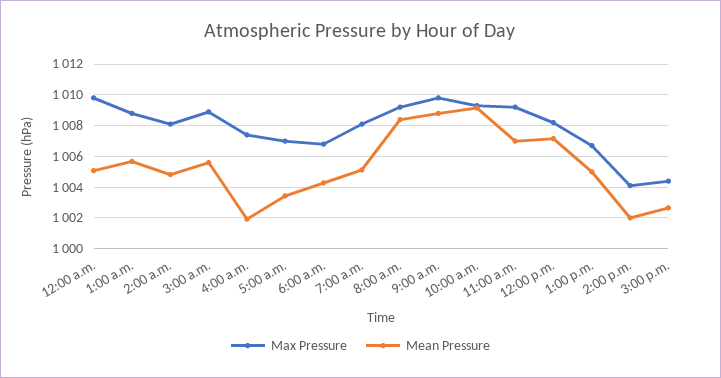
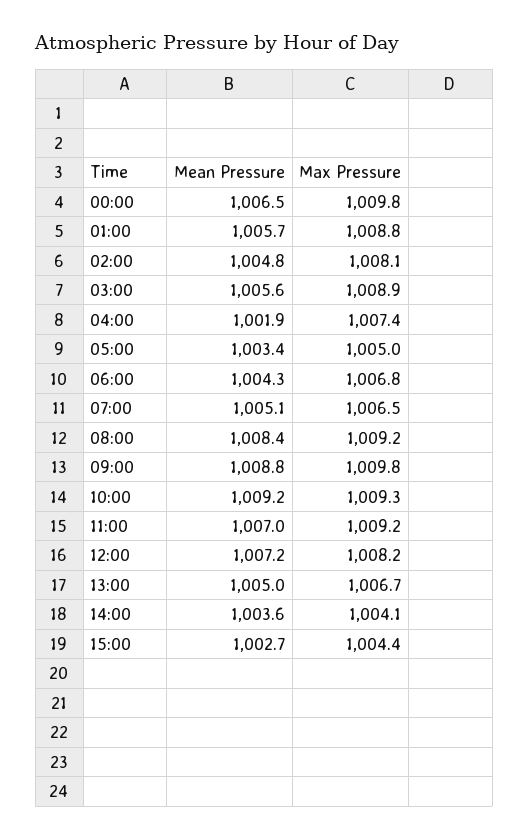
  {
    "Max Pressure": {
      "12:00 a.m.": 1009.8,
      "1:00 a.m.": 1008.8,
      "2:00 a.m.": 1008.1,
      "3:00 a.m.": 1008.9,
      "4:00 a.m.": 1007.4,
-     "5:00 a.m.": 1007,
+     "5:00 a.m.": 1005,
      "6:00 a.m.": 1006.8,
-     "7:00 a.m.": 1008,
+     "7:00 a.m.": 1006.5,
      "8:00 a.m.": 1009.2,
      "9:00 a.m.": 1009.8,
      "10:00 a.m.": 1009.3,
      "11:00 a.m.": 1009.2,
      "12:00 p.m.": 1008.2,
      "1:00 p.m.": 1006.7,
      "2:00 p.m.": 1004.1,
      "3:00 p.m.": 1004.4
    },
    "Mean Pressure": {
-     "12:00 a.m.": 1005,
+     "12:00 a.m.": 1006.5,
      "1:00 a.m.": 1005.7,
      "2:00 a.m.": 1004.8,
      "3:00 a.m.": 1005.6,
      "4:00 a.m.": 1001.9,
      "5:00 a.m.": 1003.4,
      "6:00 a.m.": 1004.3,
      "7:00 a.m.": 1005.1,
      "8:00 a.m.": 1008.4,
      "9:00 a.m.": 1008.8,
      "10:00 a.m.": 1009.2,
      "11:00 a.m.": 1007,
      "12:00 p.m.": 1007.2,
      "1:00 p.m.": 1005,
-     "2:00 p.m.": 1002,
+     "2:00 p.m.": 1003.6,
      "3:00 p.m.": 1002.7
    }
  }

